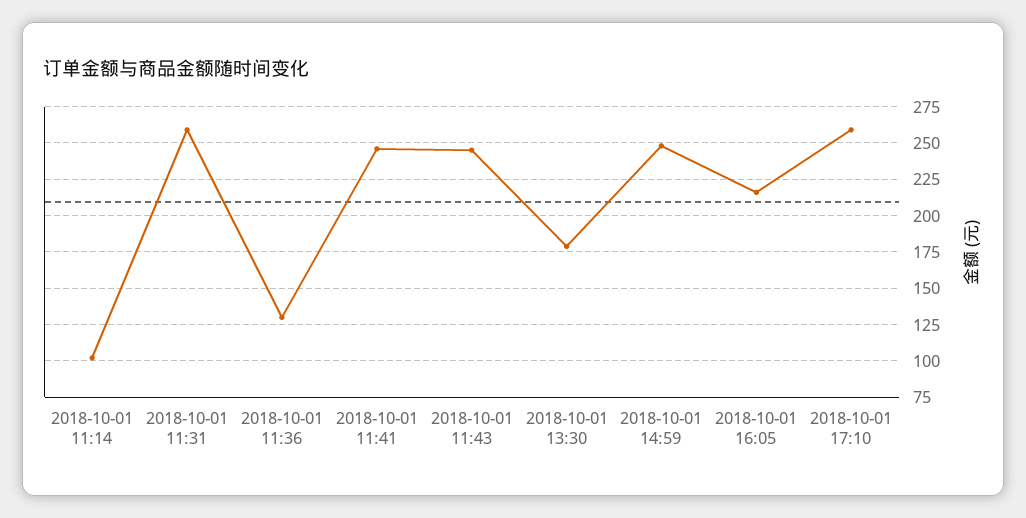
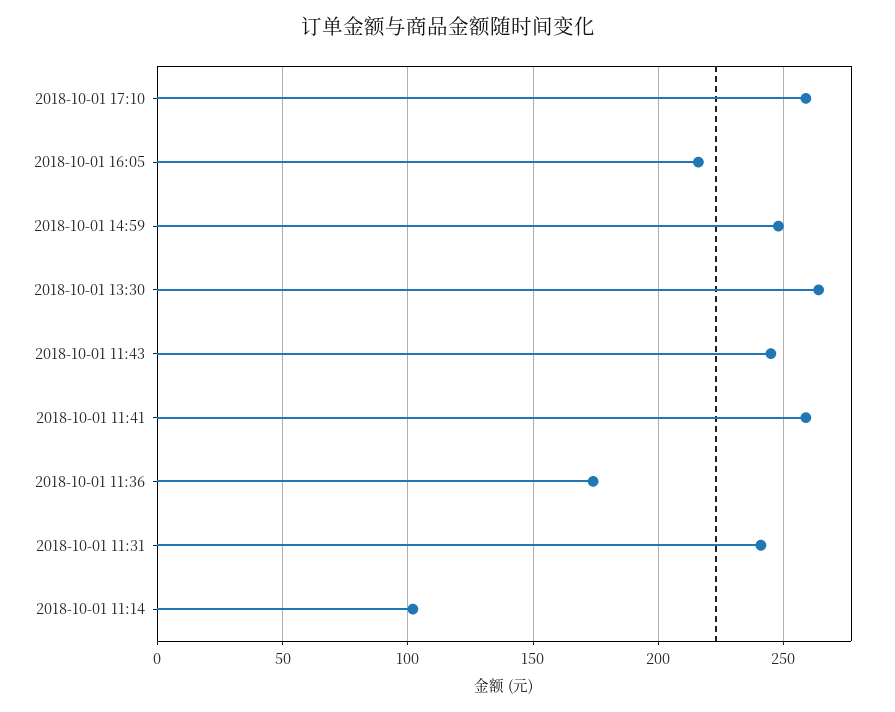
  {
    "2018-10-01 11:14": 100,
-   "2018-10-01 11:31": 260,
+   "2018-10-01 11:31": 240,
-   "2018-10-01 11:36": 130,
+   "2018-10-01 11:36": 175,
-   "2018-10-01 11:41": 245,
+   "2018-10-01 11:41": 260,
    "2018-10-01 11:43": 245,
-   "2018-10-01 13:30": 180,
+   "2018-10-01 13:30": 265,
    "2018-10-01 14:59": 250,
    "2018-10-01 16:05": 215,
    "2018-10-01 17:10": 260
  }

